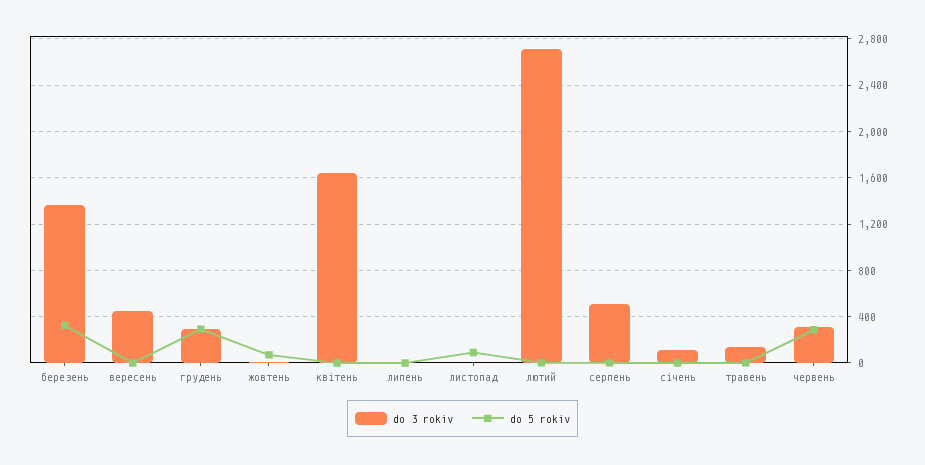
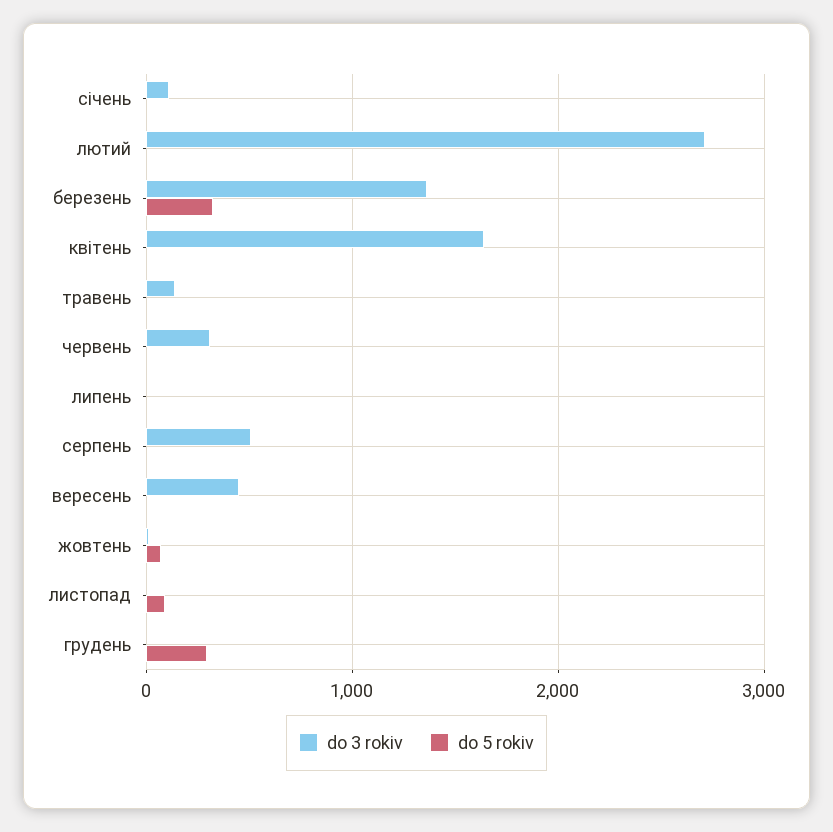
  {
    "do 3 rokiv": {
      "березень": 1400,
      "вересень": 400,
-     "грудень": 300,
+     "грудень": 0,
      "жовтень": 0,
      "квітень": 1600,
      "липень": 0,
      "листопад": 0,
      "лютий": 2700,
      "серпень": 500,
      "січень": 100,
      "травень": 100,
      "червень": 300
    },
    "do 5 rokiv": {
      "березень": 300,
      "вересень": 0,
      "грудень": 300,
      "жовтень": 100,
      "квітень": 0,
      "липень": 0,
      "листопад": 100,
      "лютий": 0,
      "серпень": 0,
      "січень": 0,
      "травень": 0,
-     "червень": 300
+     "червень": 0
    }
  }

